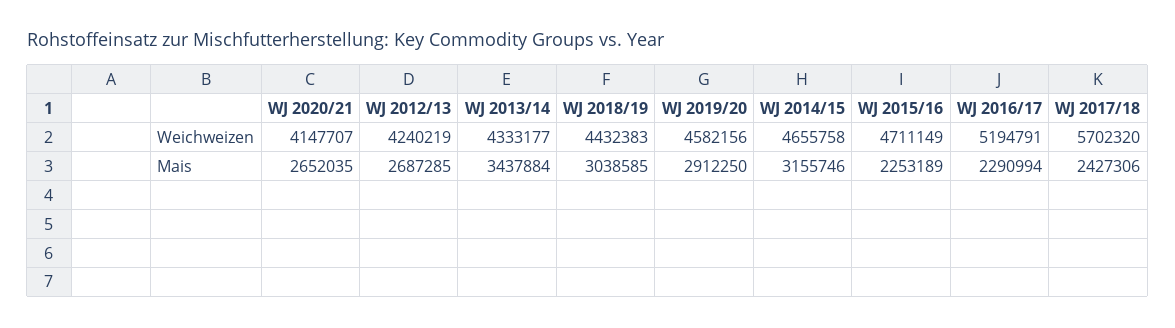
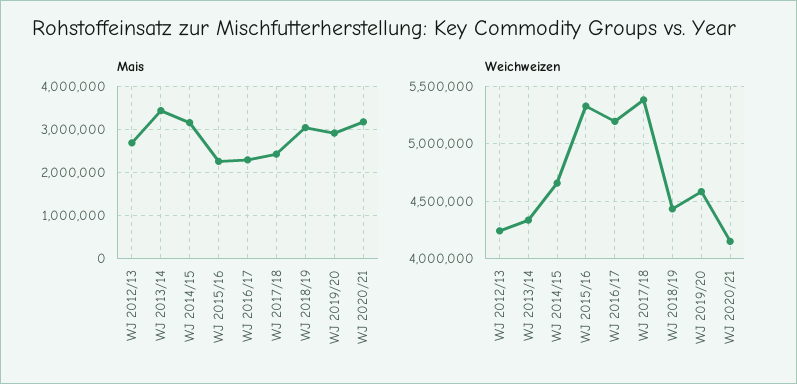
  {
    "Weichweizen": {
      "WJ 2020/21": 4147707,
      "WJ 2012/13": 4240219,
      "WJ 2013/14": 4333177,
      "WJ 2018/19": 4432383,
      "WJ 2019/20": 4582156,
      "WJ 2014/15": 4655758,
-     "WJ 2015/16": 4711149,
+     "WJ 2015/16": 5300000,
      "WJ 2016/17": 5194791,
-     "WJ 2017/18": 5702320
+     "WJ 2017/18": 5400000
    },
    "Mais": {
-     "WJ 2020/21": 2652035,
+     "WJ 2020/21": 3200000,
      "WJ 2012/13": 2687285,
      "WJ 2013/14": 3437884,
      "WJ 2018/19": 3038585,
      "WJ 2019/20": 2912250,
      "WJ 2014/15": 3155746,
      "WJ 2015/16": 2253189,
      "WJ 2016/17": 2290994,
      "WJ 2017/18": 2427306
    }
  }

